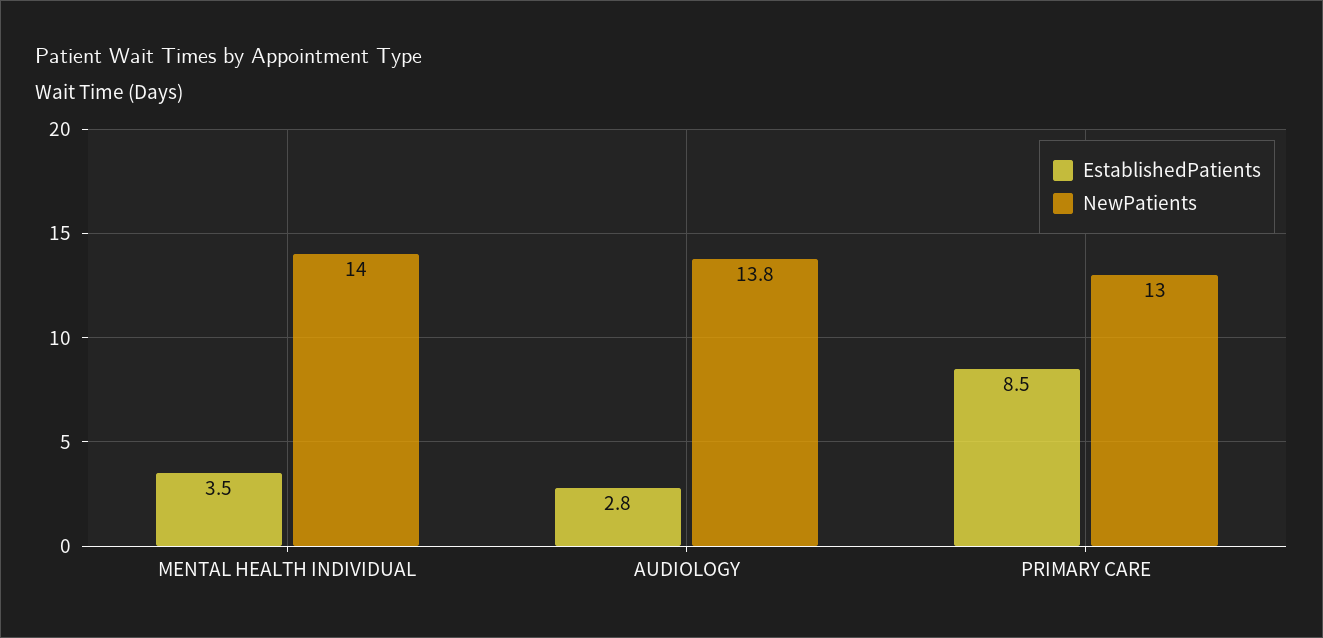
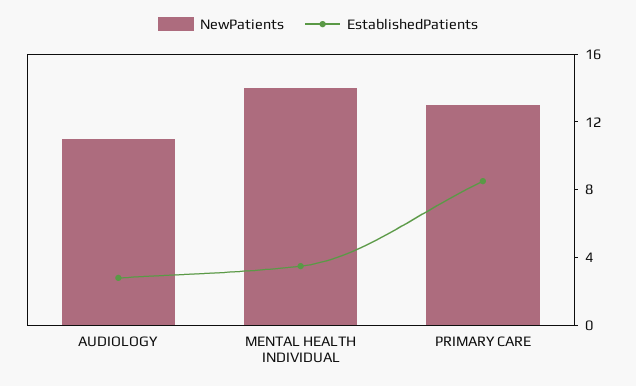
  {
    "EstablishedPatients": {
      "MENTAL HEALTH INDIVIDUAL": 3.5,
      "AUDIOLOGY": 2.8,
      "PRIMARY CARE": 8.5
    },
    "NewPatients": {
      "MENTAL HEALTH INDIVIDUAL": 14,
-     "AUDIOLOGY": 13.8,
+     "AUDIOLOGY": 11,
      "PRIMARY CARE": 13
    }
  }

